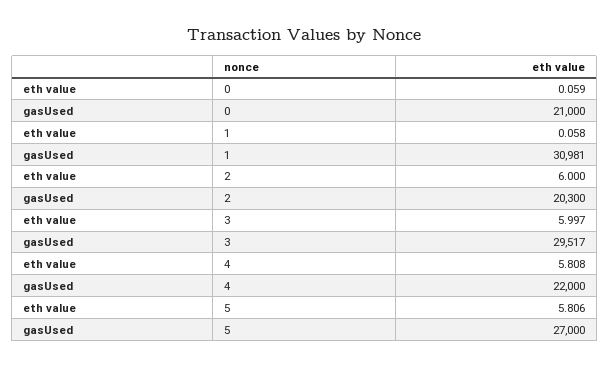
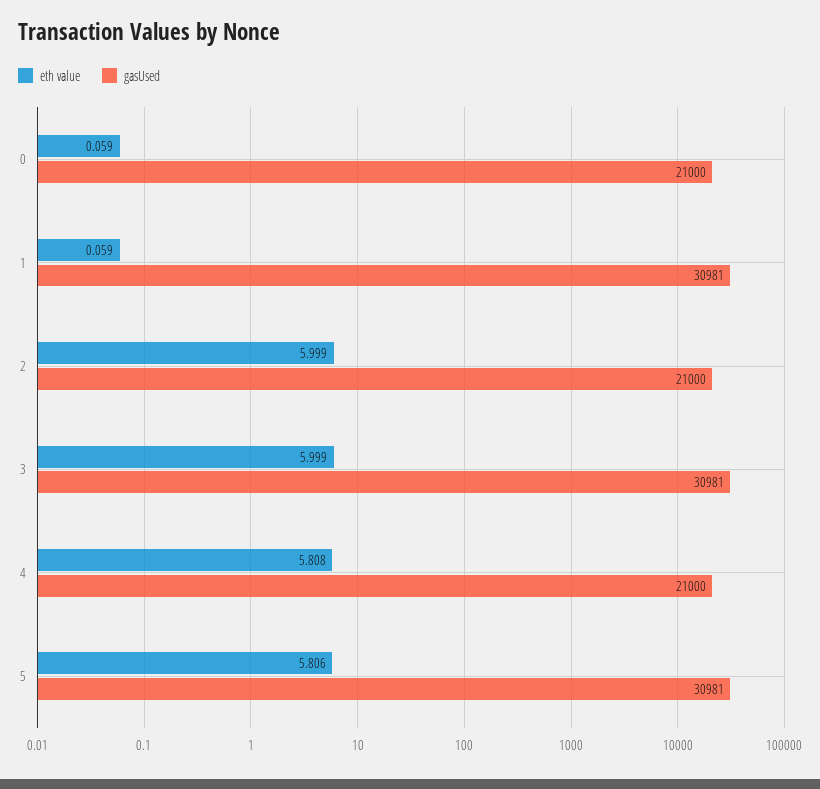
  {
    "eth value": {
      "0": 0.059,
-     "1": 0.058,
+     "1": 0.059,
-     "2": 6,
+     "2": 5.999,
-     "3": 5.997,
+     "3": 5.999,
      "4": 5.808,
      "5": 5.806
    },
    "gasUsed": {
      "0": 21000,
      "1": 30981,
-     "2": 20300,
+     "2": 21000,
-     "3": 29517,
+     "3": 30981,
-     "4": 22000,
+     "4": 21000,
-     "5": 27000
+     "5": 30981
    }
  }

